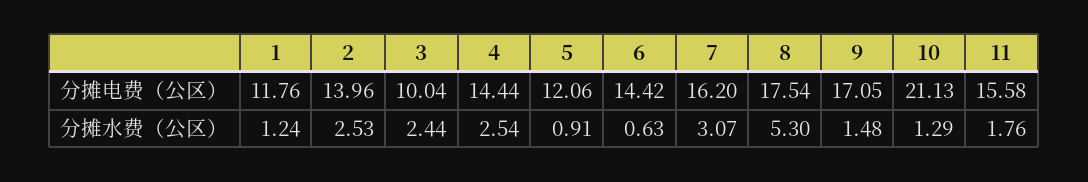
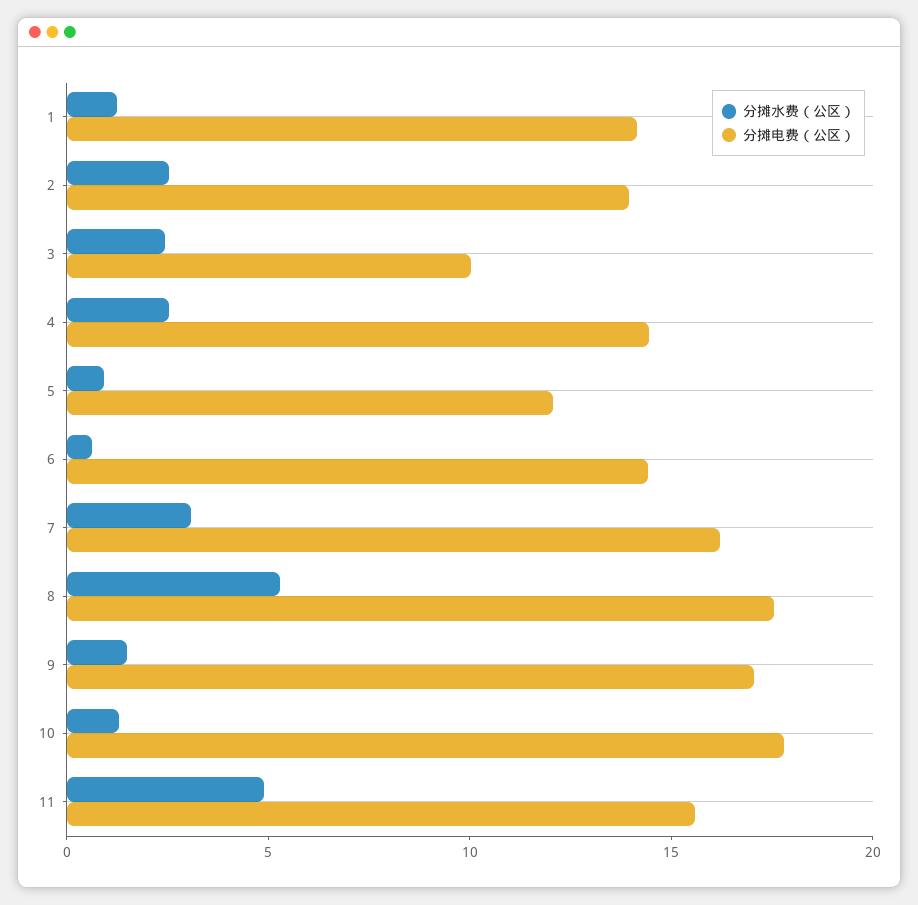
  {
    "分摊电费（公区）": {
-     "1": 11.76,
+     "1": 14,
      "2": 13.96,
      "3": 10.04,
      "4": 14.44,
      "5": 12.06,
      "6": 14.42,
      "7": 16.2,
      "8": 17.54,
      "9": 17.05,
-     "10": 21.13,
+     "10": 18,
      "11": 15.58
    },
    "分摊水费（公区）": {
      "1": 1.24,
      "2": 2.53,
      "3": 2.44,
      "4": 2.54,
      "5": 0.91,
      "6": 0.63,
      "7": 3.07,
      "8": 5.3,
      "9": 1.48,
      "10": 1.29,
-     "11": 1.76
+     "11": 5
    }
  }

